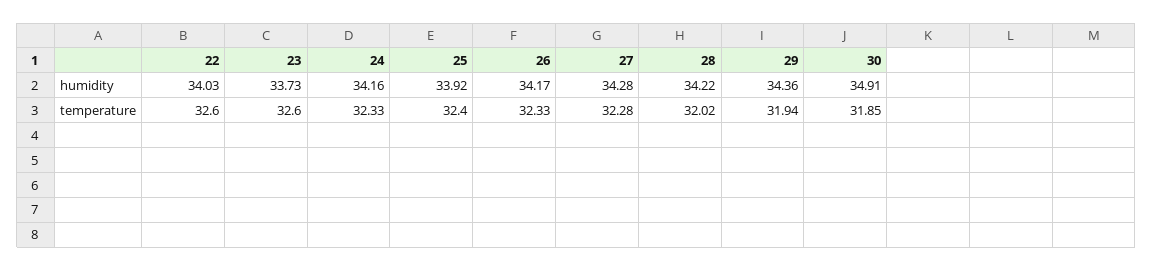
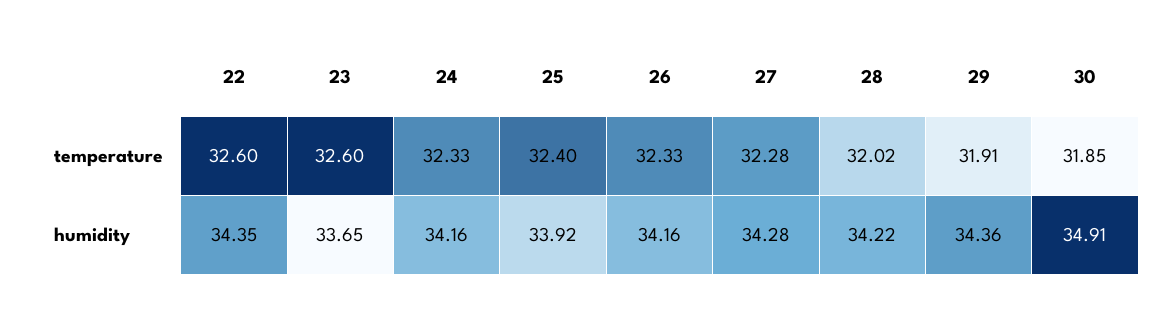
  {
    "22": {
-     "humidity": 34.03,
+     "humidity": 34.35,
      "temperature": 32.6
    },
    "23": {
-     "humidity": 33.73,
+     "humidity": 33.65,
      "temperature": 32.6
    },
    "24": {
      "humidity": 34.16,
      "temperature": 32.33
    },
    "25": {
      "humidity": 33.92,
      "temperature": 32.4
    },
    "26": {
-     "humidity": 34.17,
+     "humidity": 34.16,
      "temperature": 32.33
    },
    "27": {
      "humidity": 34.28,
      "temperature": 32.28
    },
    "28": {
      "humidity": 34.22,
      "temperature": 32.02
    },
    "29": {
      "humidity": 34.36,
-     "temperature": 31.94
+     "temperature": 31.91
    },
    "30": {
      "humidity": 34.91,
      "temperature": 31.85
    }
  }

